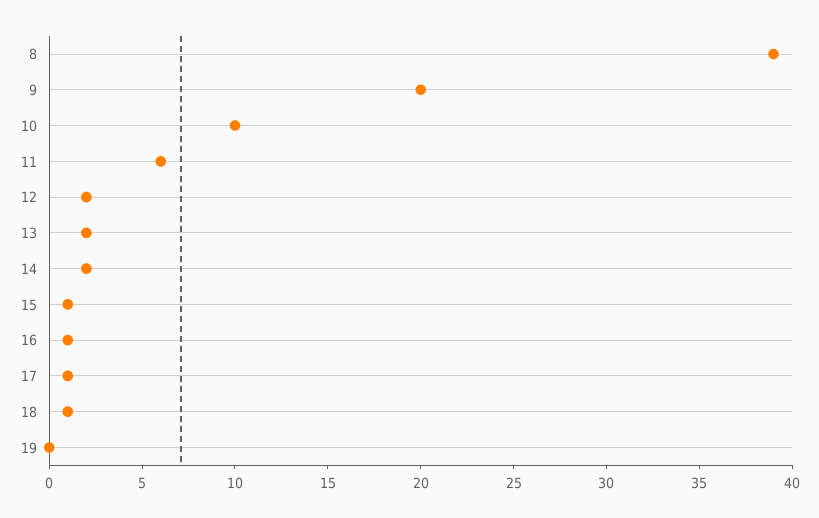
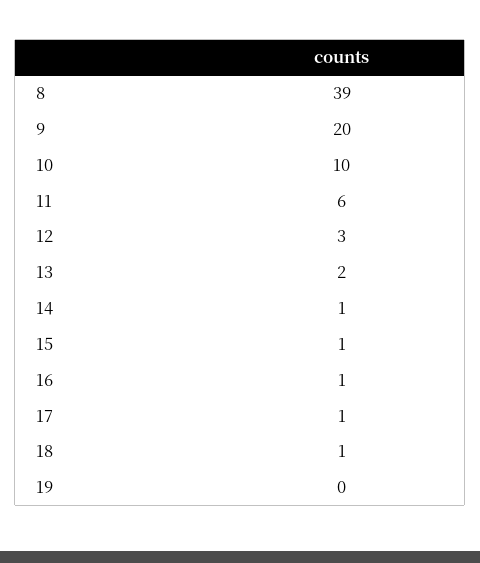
  {
    "8": 39,
    "9": 20,
    "10": 10,
    "11": 6,
-   "12": 2,
+   "12": 3,
    "13": 2,
-   "14": 2,
+   "14": 1,
    "15": 1,
    "16": 1,
    "17": 1,
    "18": 1,
    "19": 0
  }

